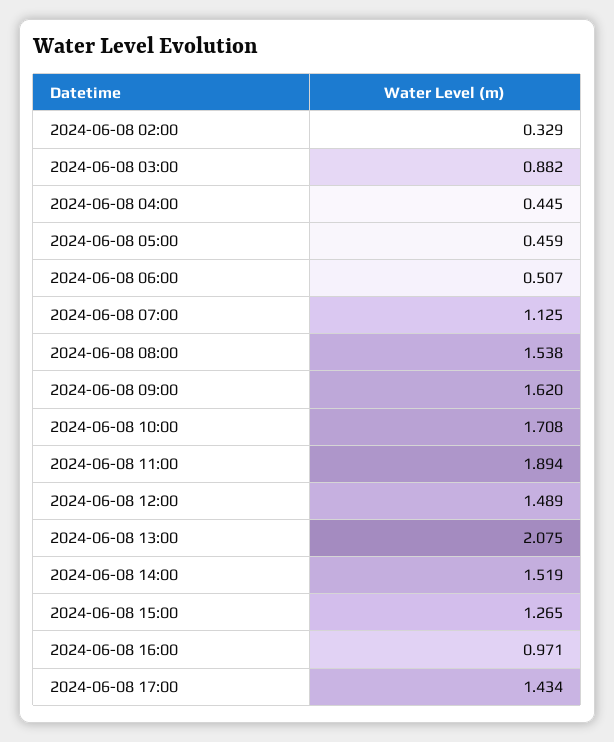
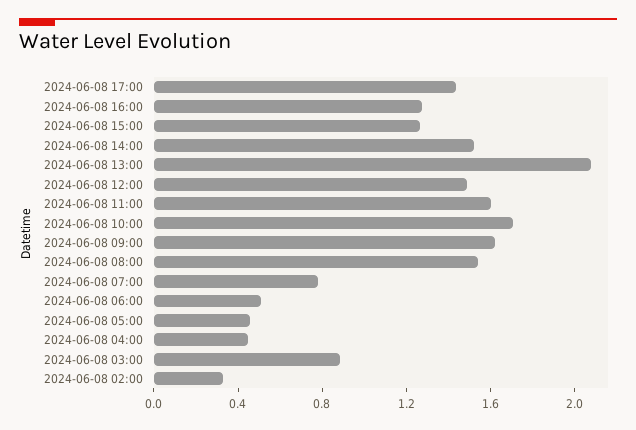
  {
    "2024-06-08 02:00": 0.329,
    "2024-06-08 03:00": 0.882,
    "2024-06-08 04:00": 0.445,
    "2024-06-08 05:00": 0.459,
    "2024-06-08 06:00": 0.507,
-   "2024-06-08 07:00": 1.125,
+   "2024-06-08 07:00": 0.8,
    "2024-06-08 08:00": 1.538,
    "2024-06-08 09:00": 1.62,
    "2024-06-08 10:00": 1.708,
-   "2024-06-08 11:00": 1.894,
+   "2024-06-08 11:00": 1.6,
    "2024-06-08 12:00": 1.489,
    "2024-06-08 13:00": 2.075,
    "2024-06-08 14:00": 1.519,
    "2024-06-08 15:00": 1.265,
-   "2024-06-08 16:00": 0.971,
+   "2024-06-08 16:00": 1.3,
    "2024-06-08 17:00": 1.434
  }

